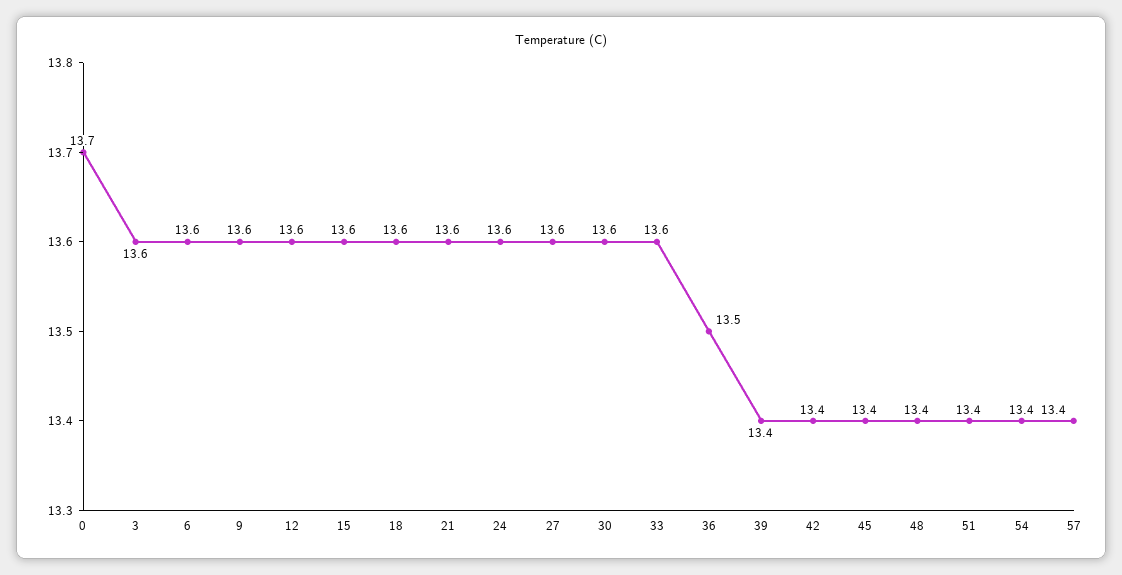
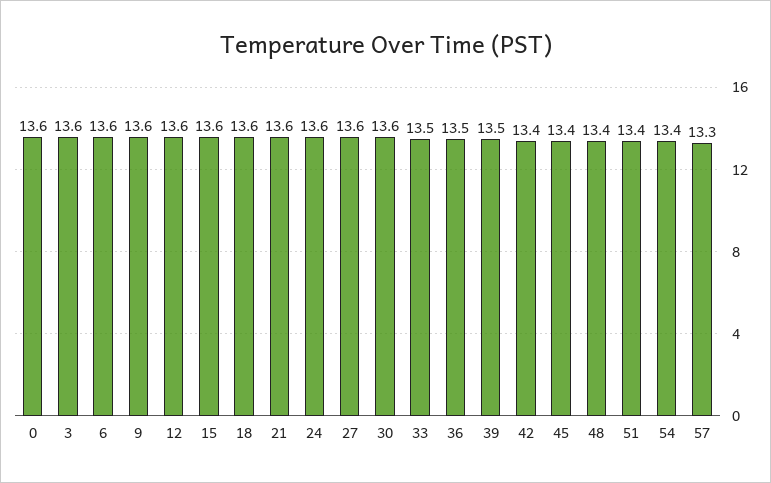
  {
-   "0": 13.7,
+   "0": 13.6,
    "3": 13.6,
    "6": 13.6,
    "9": 13.6,
    "12": 13.6,
    "15": 13.6,
    "18": 13.6,
    "21": 13.6,
    "24": 13.6,
    "27": 13.6,
    "30": 13.6,
-   "33": 13.6,
+   "33": 13.5,
    "36": 13.5,
-   "39": 13.4,
+   "39": 13.5,
    "42": 13.4,
    "45": 13.4,
    "48": 13.4,
    "51": 13.4,
    "54": 13.4,
-   "57": 13.4
+   "57": 13.3
  }

